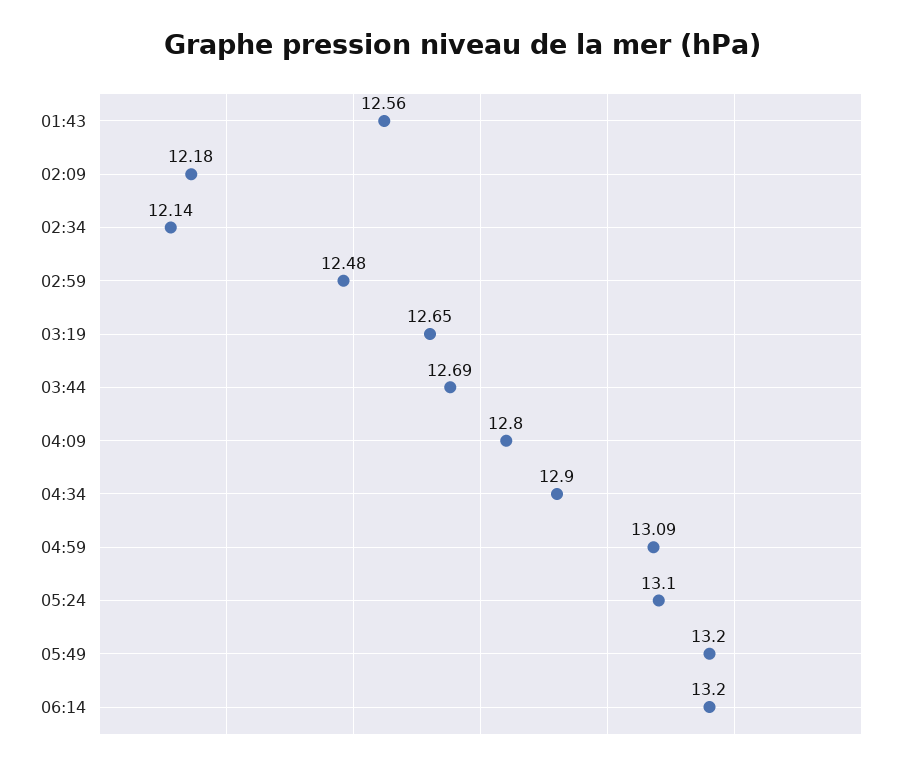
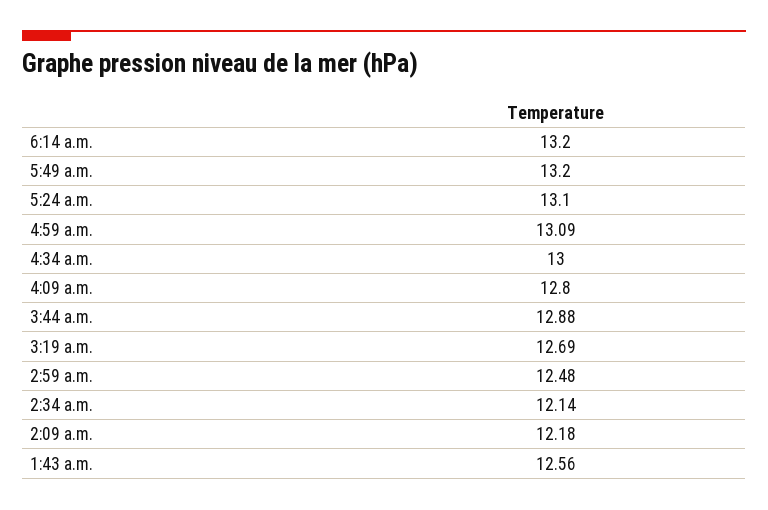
  {
    "01:43": 12.56,
    "02:09": 12.18,
    "02:34": 12.14,
    "02:59": 12.48,
-   "03:19": 12.65,
+   "03:19": 12.69,
-   "03:44": 12.69,
+   "03:44": 12.88,
    "04:09": 12.8,
-   "04:34": 12.9,
+   "04:34": 13,
    "04:59": 13.09,
    "05:24": 13.1,
    "05:49": 13.2,
    "06:14": 13.2
  }

